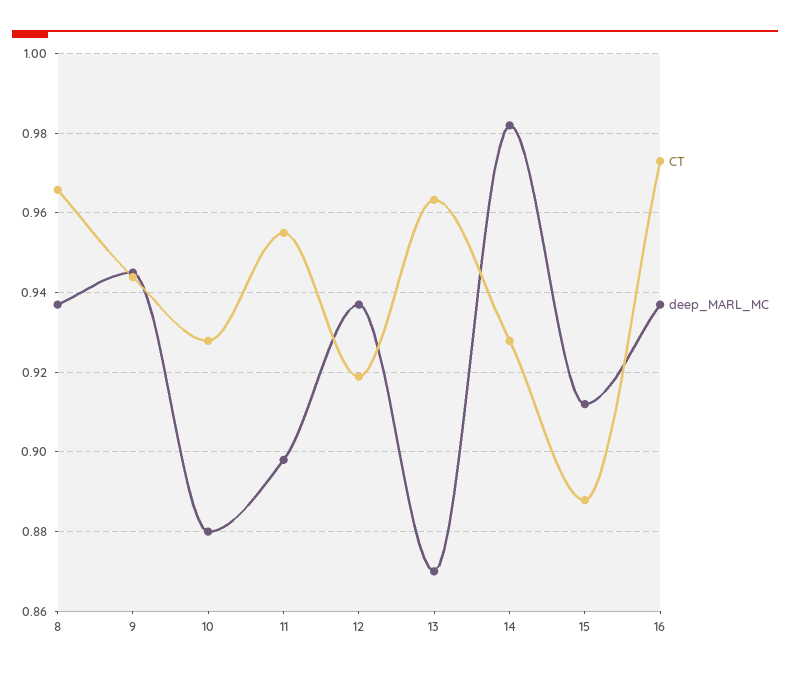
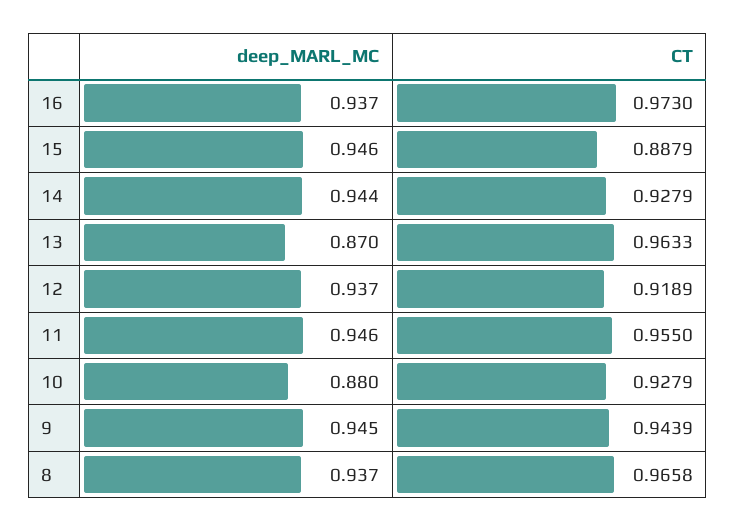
  {
    "CT": {
      "8": 0.9658,
      "9": 0.9439,
      "10": 0.9279,
      "11": 0.955,
      "12": 0.9189,
      "13": 0.9633,
      "14": 0.9279,
      "15": 0.8879,
      "16": 0.973
    },
    "deep_MARL_MC": {
      "8": 0.937,
      "9": 0.945,
      "10": 0.88,
-     "11": 0.898,
+     "11": 0.946,
      "12": 0.937,
      "13": 0.87,
-     "14": 0.982,
+     "14": 0.944,
-     "15": 0.912,
+     "15": 0.946,
      "16": 0.937
    }
  }

